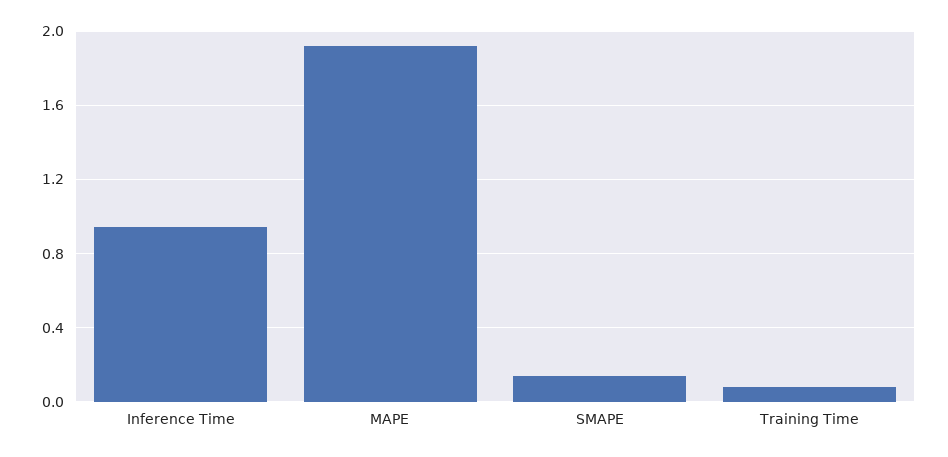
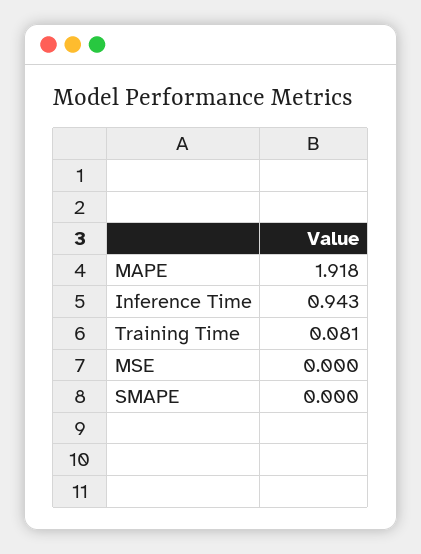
  {
    "Inference Time": 0.943,
    "MAPE": 1.918,
-   "SMAPE": 0.15,
+   "SMAPE": 0,
-   "Training Time": 0.081
+   "Training Time": 0.081,
+   "MSE": 0
  }

